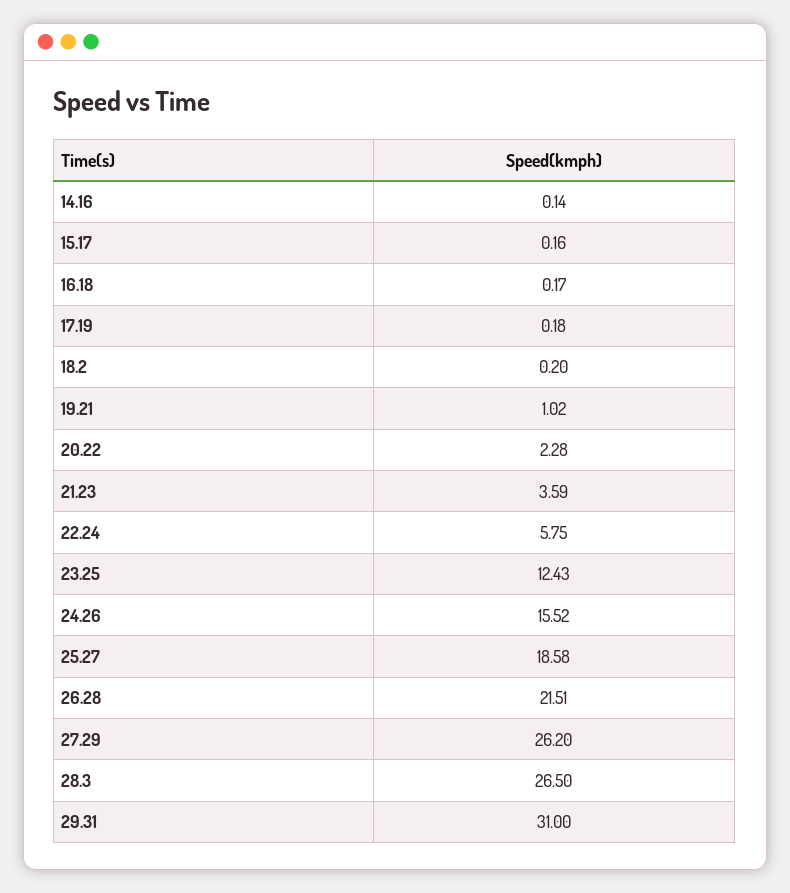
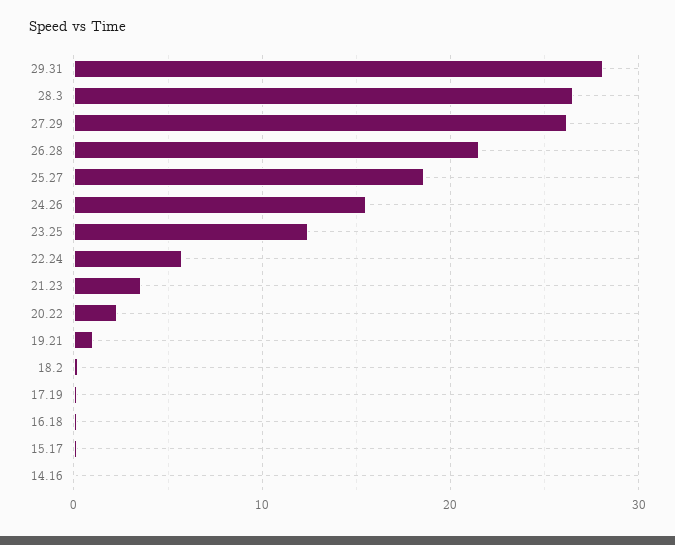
  {
    "14.16": 0.14,
    "15.17": 0.16,
    "16.18": 0.17,
    "17.19": 0.18,
    "18.2": 0.2,
    "19.21": 1.02,
    "20.22": 2.28,
    "21.23": 3.59,
    "22.24": 5.75,
    "23.25": 12.43,
    "24.26": 15.52,
    "25.27": 18.58,
    "26.28": 21.51,
    "27.29": 26.2,
    "28.3": 26.5,
-   "29.31": 31
+   "29.31": 28
  }

